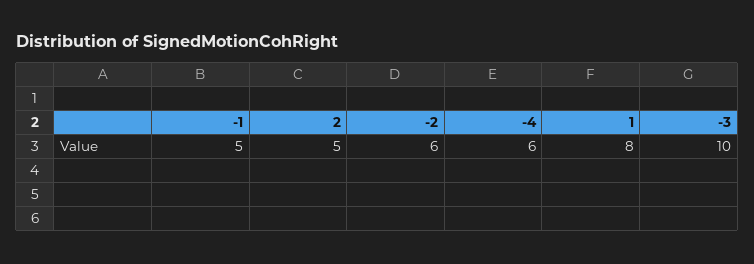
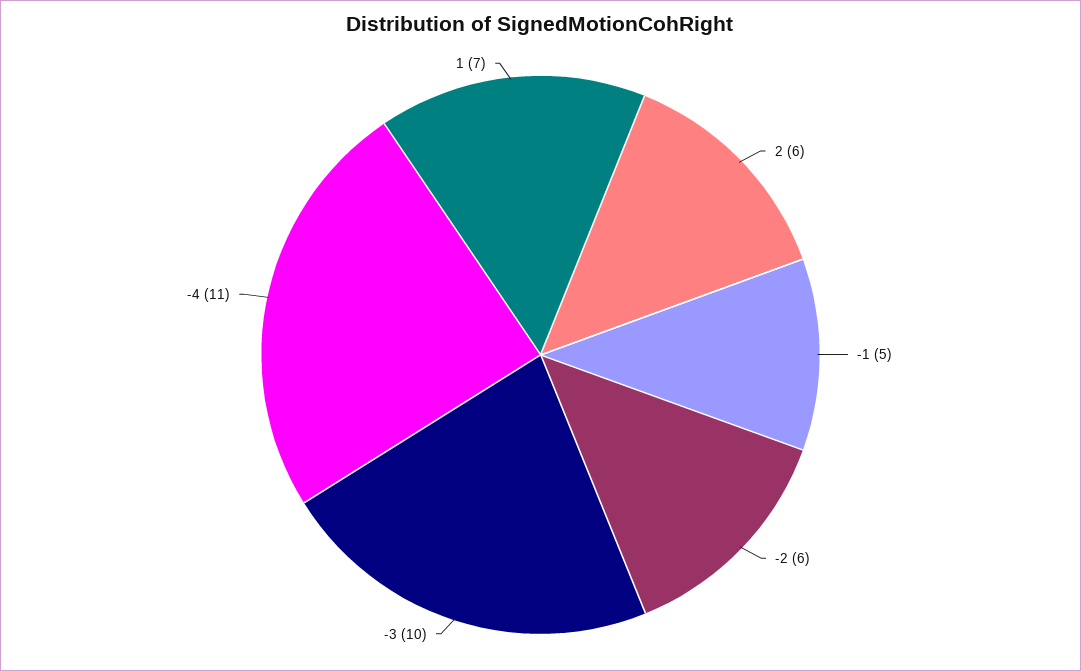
  {
    "-1": 5,
-   "2": 5,
+   "2": 6,
    "-2": 6,
-   "-4": 6,
+   "-4": 11,
-   "1": 8,
+   "1": 7,
    "-3": 10
  }

